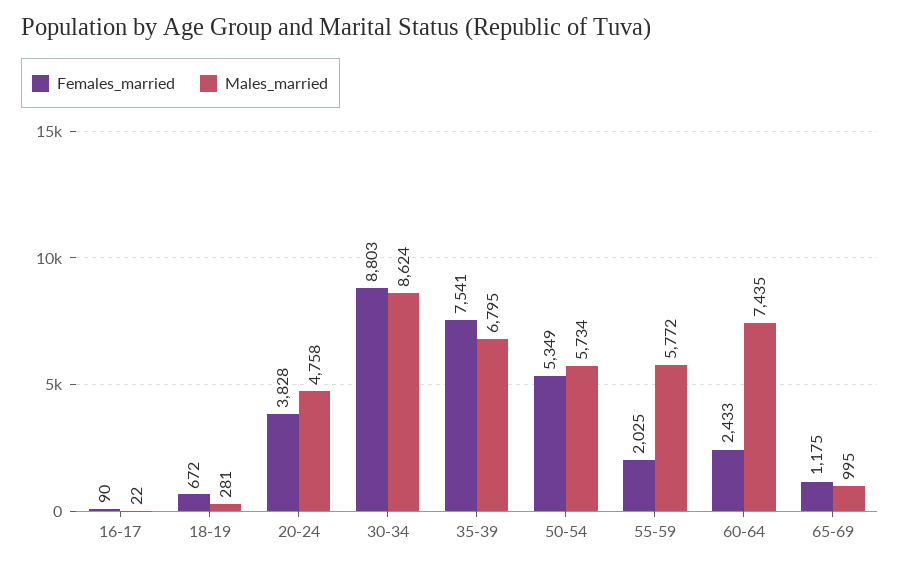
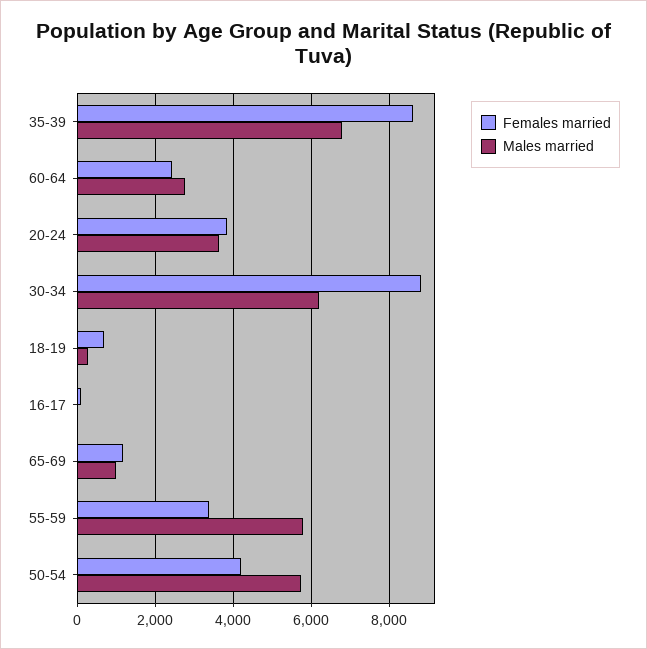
  {
    "Females_married": {
      "16-17": 90,
      "18-19": 672,
      "20-24": 3828,
      "30-34": 8803,
-     "35-39": 7541,
+     "35-39": 8600,
-     "50-54": 5349,
+     "50-54": 4200,
-     "55-59": 2025,
+     "55-59": 3400,
      "60-64": 2433,
      "65-69": 1175
    },
    "Males_married": {
      "16-17": 22,
      "18-19": 281,
-     "20-24": 4758,
+     "20-24": 3600,
-     "30-34": 8624,
+     "30-34": 6200,
      "35-39": 6795,
      "50-54": 5734,
      "55-59": 5772,
-     "60-64": 7435,
+     "60-64": 2800,
      "65-69": 995
    }
  }

